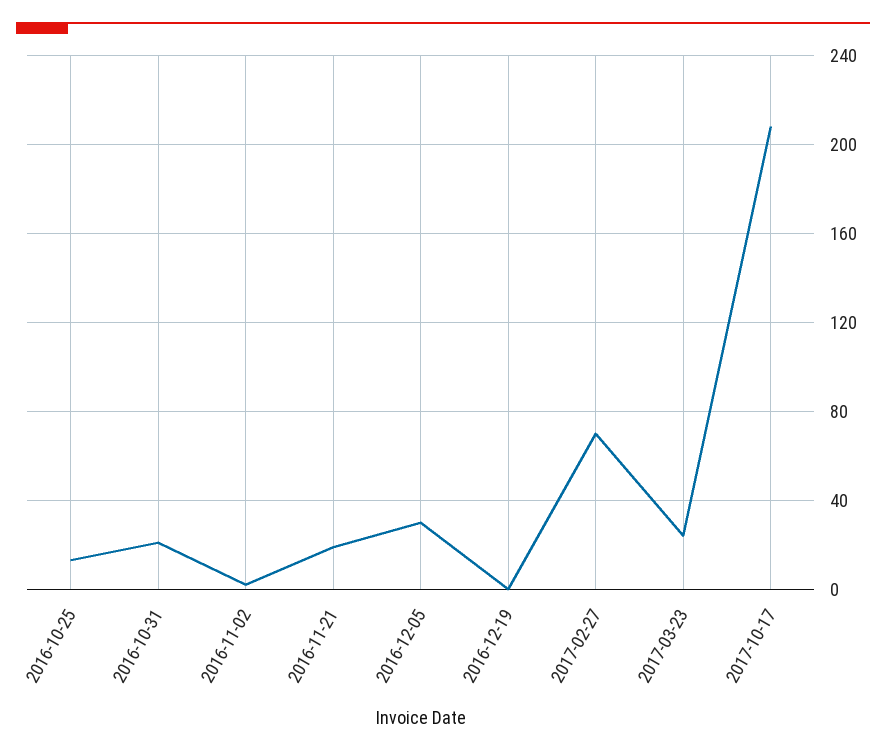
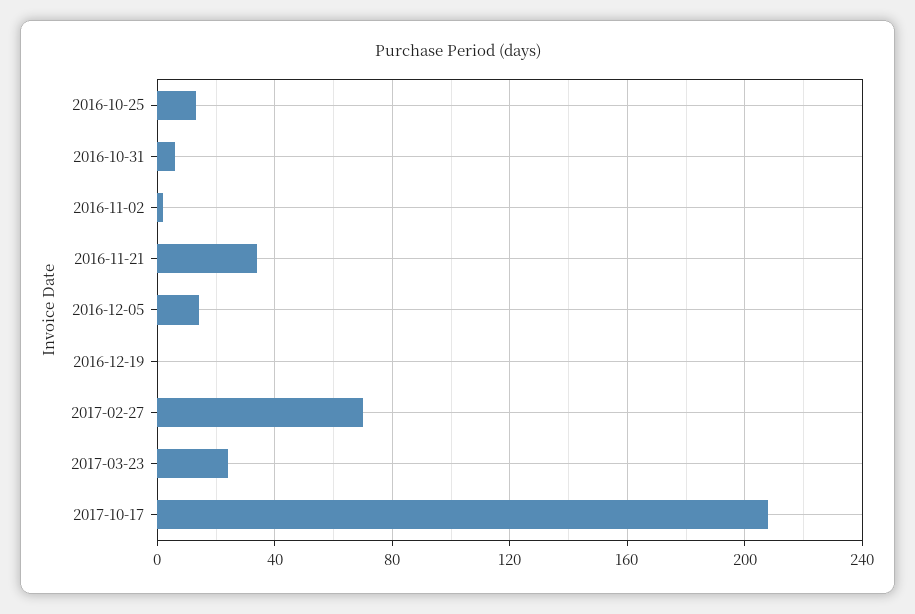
  {
    "2016-10-25": 15,
-   "2016-10-31": 20,
+   "2016-10-31": 5,
    "2016-11-02": 0,
-   "2016-11-21": 20,
+   "2016-11-21": 35,
-   "2016-12-05": 30,
+   "2016-12-05": 15,
    "2016-12-19": 0,
    "2017-02-27": 70,
    "2017-03-23": 25,
    "2017-10-17": 210
  }

